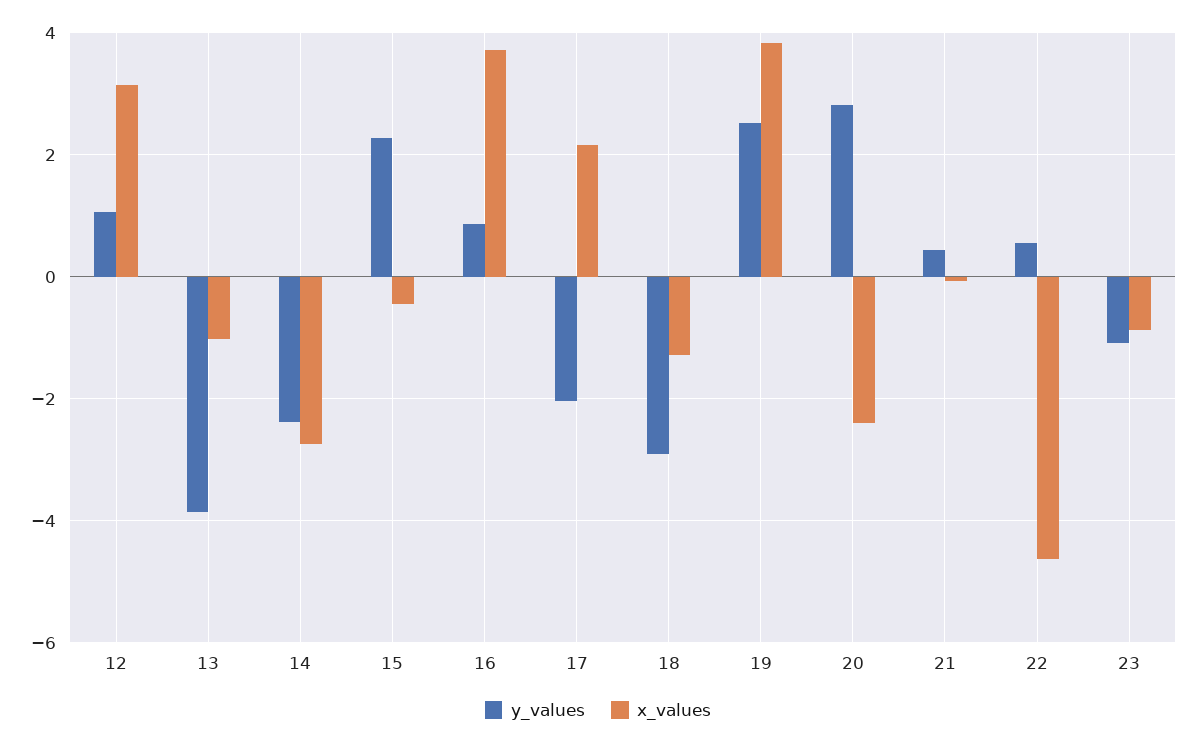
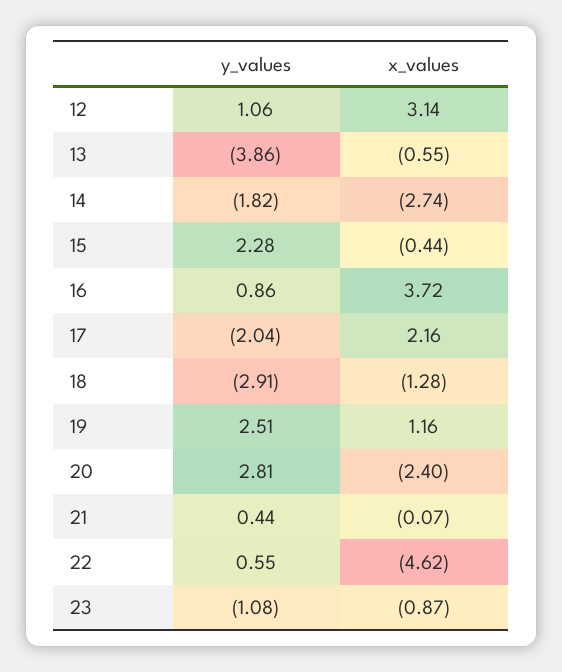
  {
    "y_values": {
      "12": 1.06,
      "13": -3.86,
-     "14": -2.4,
+     "14": -1.82,
      "15": 2.28,
      "16": 0.86,
      "17": -2.04,
      "18": -2.91,
      "19": 2.51,
      "20": 2.81,
      "21": 0.44,
      "22": 0.55,
      "23": -1.08
    },
    "x_values": {
      "12": 3.14,
-     "13": -1,
+     "13": -0.55,
      "14": -2.74,
      "15": -0.44,
      "16": 3.72,
      "17": 2.16,
      "18": -1.28,
-     "19": 3.8,
+     "19": 1.16,
      "20": -2.4,
      "21": -0.07,
      "22": -4.62,
      "23": -0.87
    }
  }

